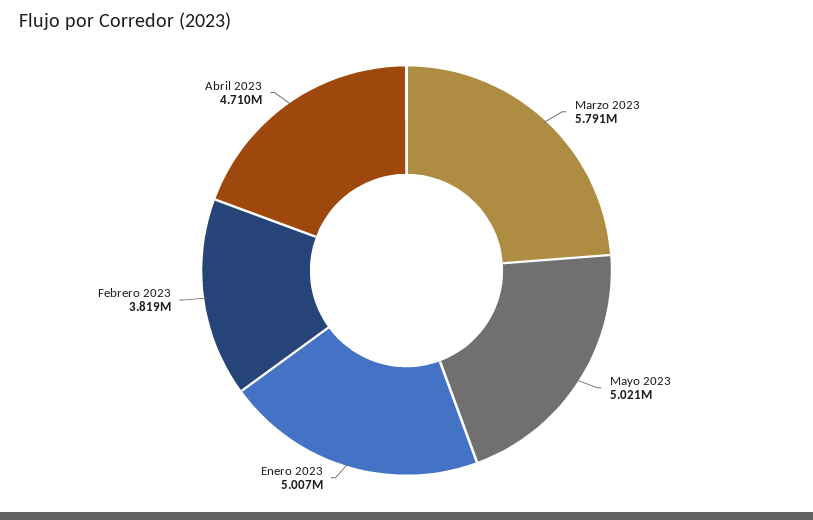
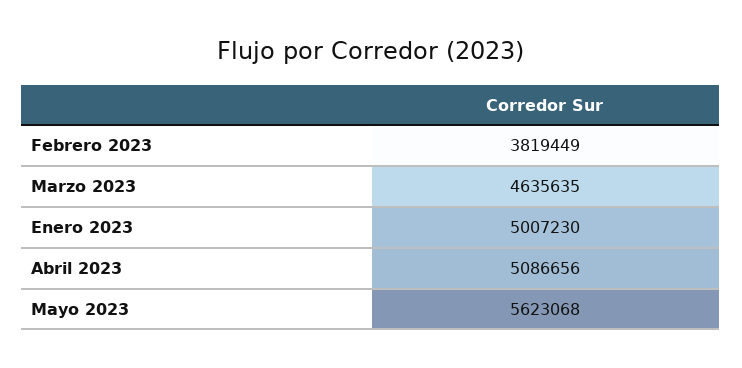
  {
-   "Marzo 2023": 5791000,
+   "Marzo 2023": 4635635,
-   "Mayo 2023": 5021000,
+   "Mayo 2023": 5623068,
    "Enero 2023": 5007230,
    "Febrero 2023": 3819449,
-   "Abril 2023": 4710000
+   "Abril 2023": 5086656
  }

